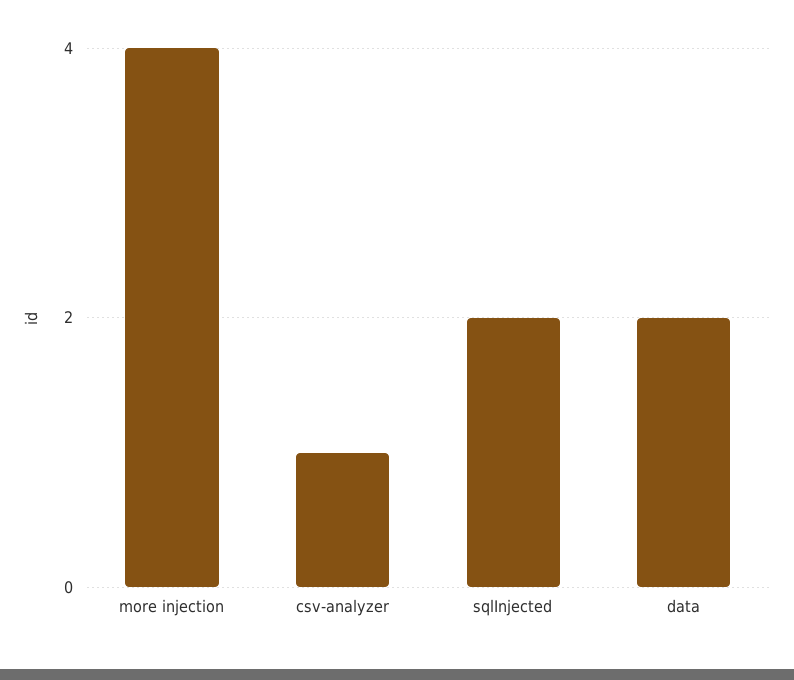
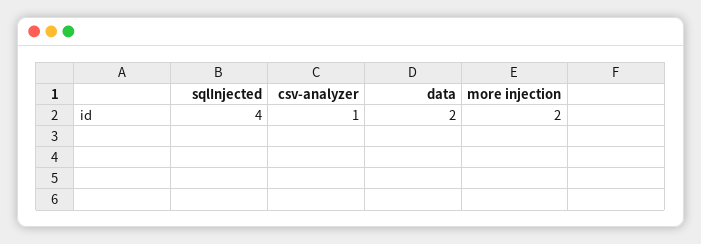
  {
-   "more injection": 4,
+   "more injection": 2,
    "csv-analyzer": 1,
-   "sqlInjected": 2,
+   "sqlInjected": 4,
    "data": 2
  }

